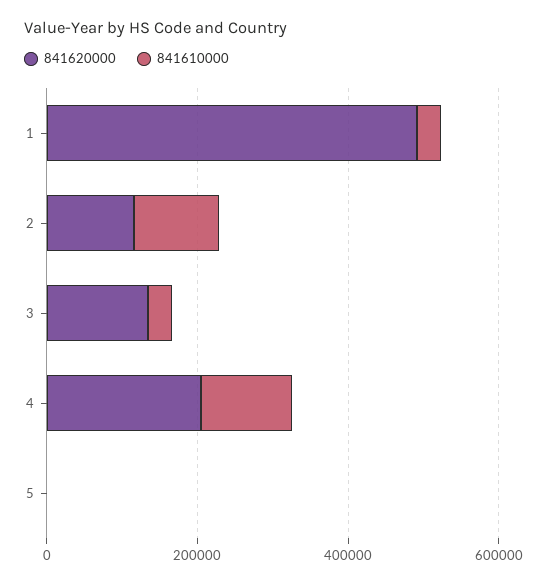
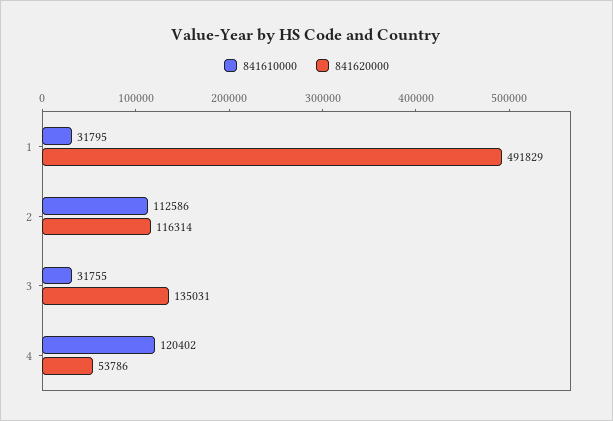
  {
    "841620000": {
      "1": 491829,
      "2": 116314,
      "3": 135031,
-     "4": 200000,
+     "4": 53786
-     "5": 0
    },
    "841610000": {
      "1": 31795,
      "2": 112586,
      "3": 31755,
-     "4": 120402,
+     "4": 120402
-     "5": 0
    }
  }

